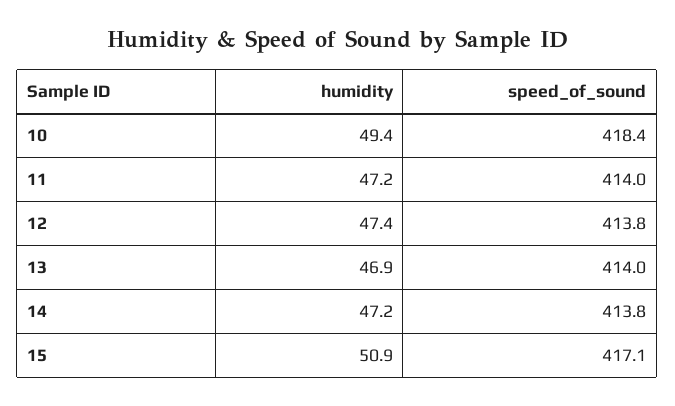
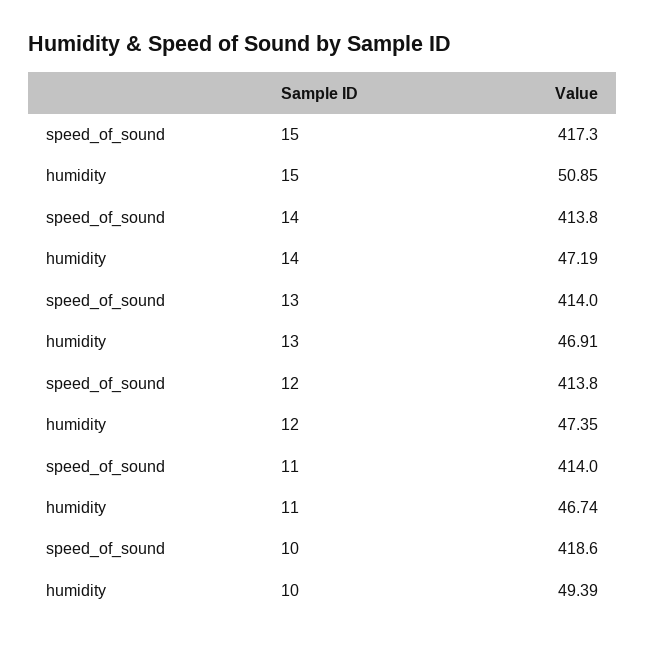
  {
    "humidity": {
      "10": 49.39,
-     "11": 47.2,
+     "11": 46.74,
      "12": 47.35,
      "13": 46.91,
      "14": 47.19,
      "15": 50.85
    },
    "speed_of_sound": {
-     "10": 418.4,
+     "10": 418.6,
      "11": 414,
      "12": 413.8,
      "13": 414,
      "14": 413.8,
-     "15": 417.1
+     "15": 417.3
    }
  }

